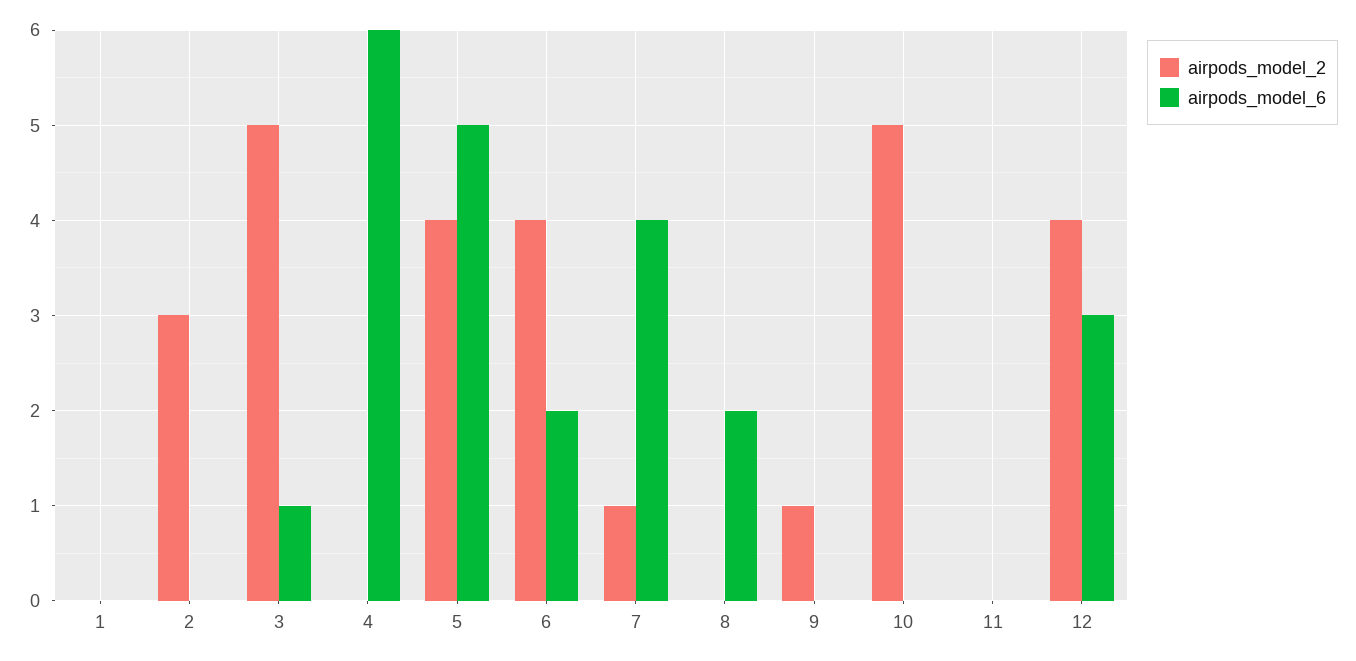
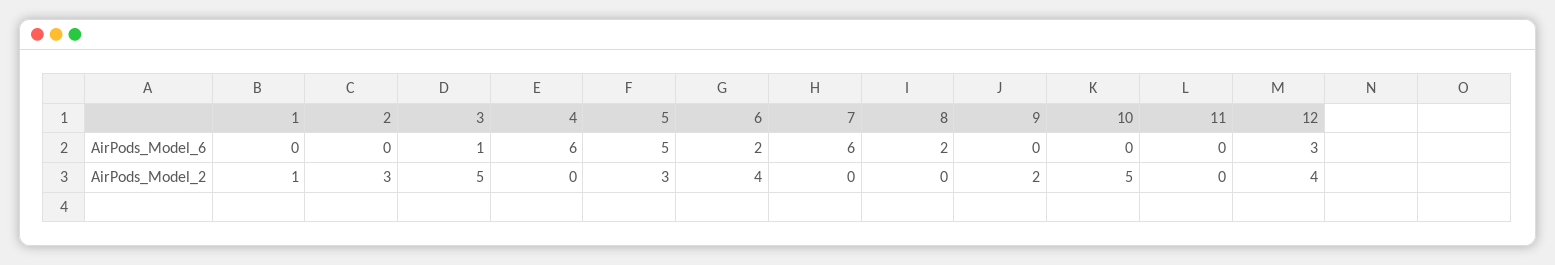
  {
    "airpods_model_2": {
-     "1": 0,
+     "1": 1,
      "2": 3,
      "3": 5,
      "4": 0,
-     "5": 4,
+     "5": 3,
      "6": 4,
-     "7": 1,
+     "7": 0,
      "8": 0,
-     "9": 1,
+     "9": 2,
      "10": 5,
      "11": 0,
      "12": 4
    },
    "airpods_model_6": {
      "1": 0,
      "2": 0,
      "3": 1,
      "4": 6,
      "5": 5,
      "6": 2,
-     "7": 4,
+     "7": 6,
      "8": 2,
      "9": 0,
      "10": 0,
      "11": 0,
      "12": 3
    }
  }

